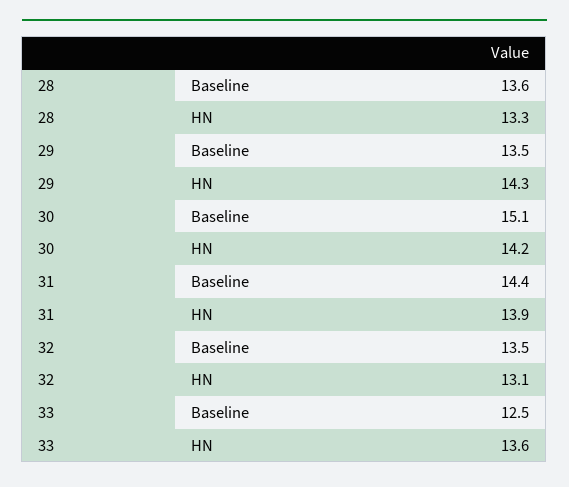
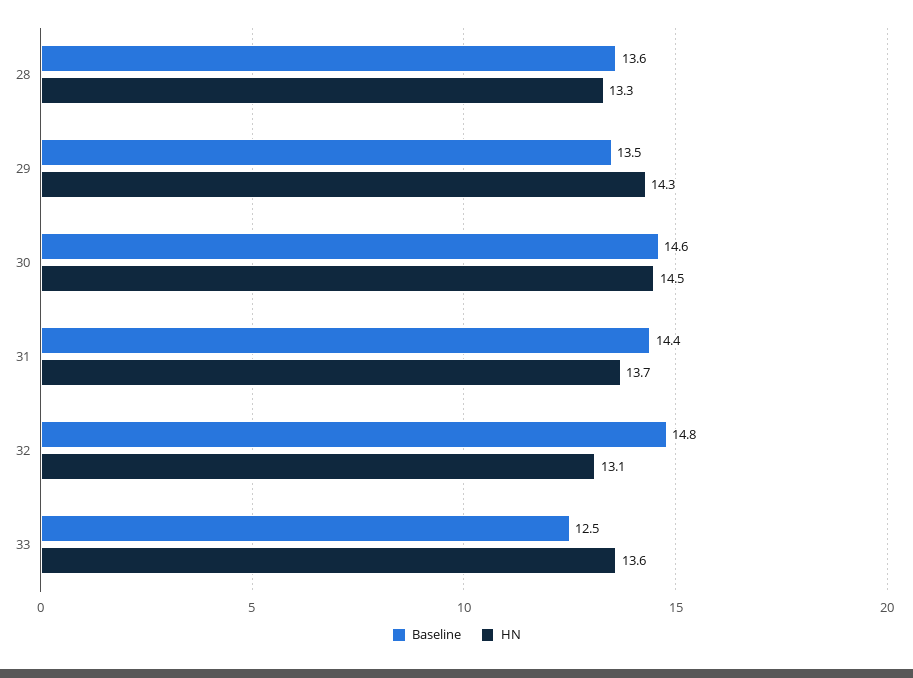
  {
    "Baseline": {
      "28": 13.6,
      "29": 13.5,
-     "30": 15.1,
+     "30": 14.6,
      "31": 14.4,
-     "32": 13.5,
+     "32": 14.8,
      "33": 12.5
    },
    "HN": {
      "28": 13.3,
      "29": 14.3,
-     "30": 14.2,
+     "30": 14.5,
-     "31": 13.9,
+     "31": 13.7,
      "32": 13.1,
      "33": 13.6
    }
  }

